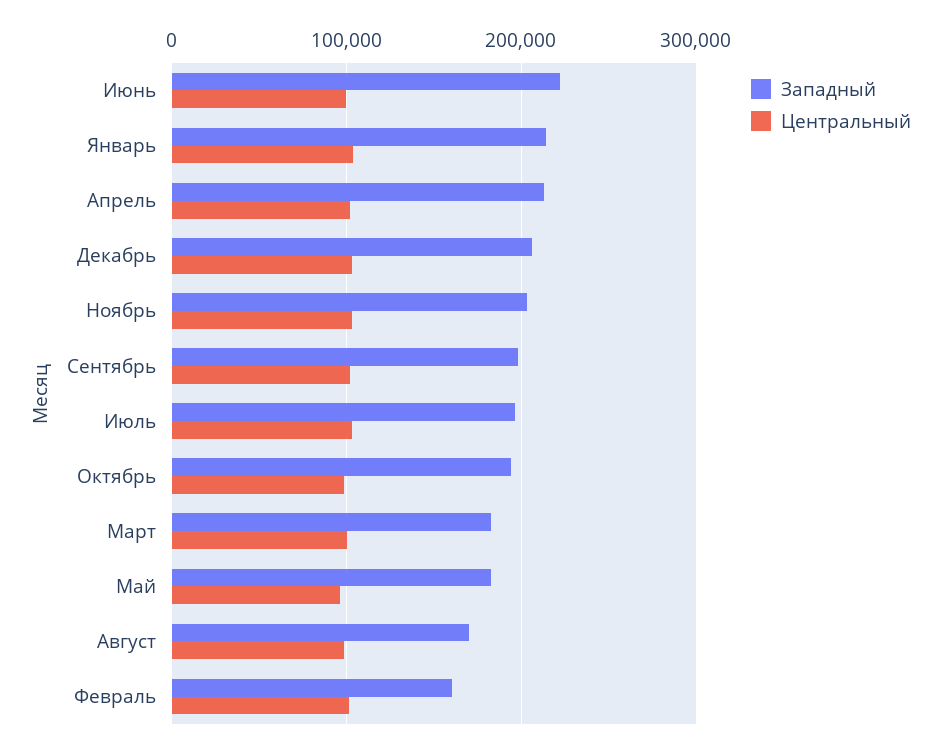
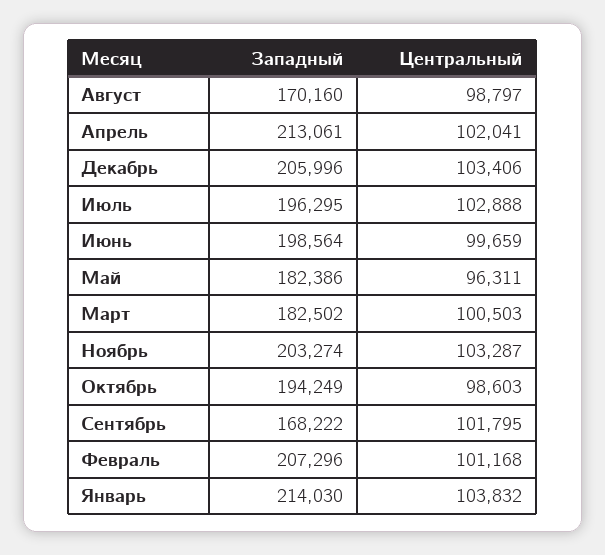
  {
    "Западный": {
-     "Июнь": 220000,
+     "Июнь": 198564,
      "Январь": 214030,
      "Апрель": 213061,
      "Декабрь": 205996,
      "Ноябрь": 203274,
-     "Сентябрь": 200000,
+     "Сентябрь": 168222,
      "Июль": 196295,
      "Октябрь": 194249,
      "Март": 182502,
      "Май": 182386,
      "Август": 170160,
-     "Февраль": 160000
+     "Февраль": 207296
    },
    "Центральный": {
      "Июнь": 99659,
      "Январь": 103832,
      "Апрель": 102041,
      "Декабрь": 103406,
      "Ноябрь": 103287,
      "Сентябрь": 101795,
      "Июль": 102888,
      "Октябрь": 98603,
      "Март": 100503,
      "Май": 96311,
      "Август": 98797,
      "Февраль": 101168
    }
  }

